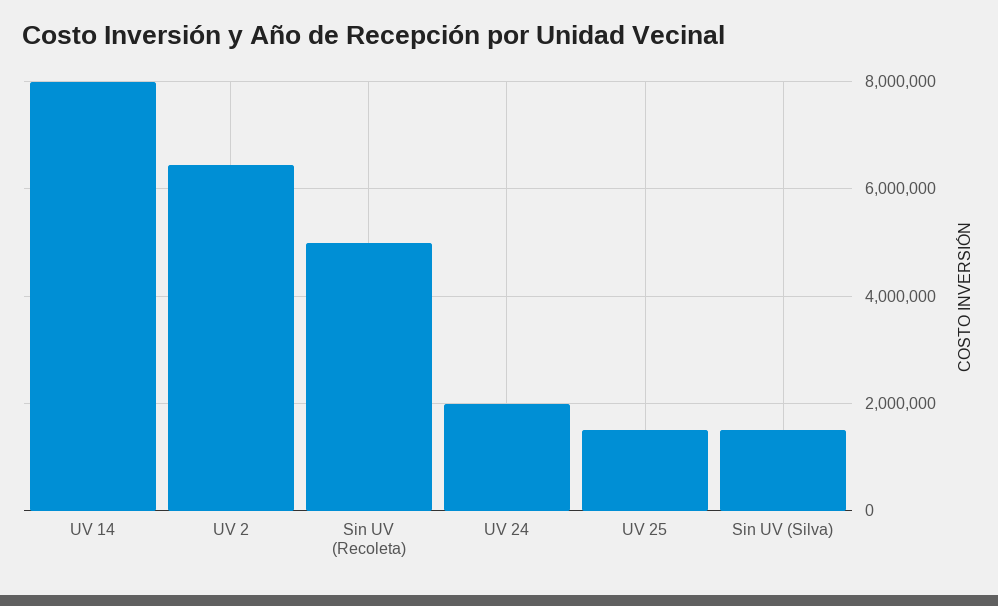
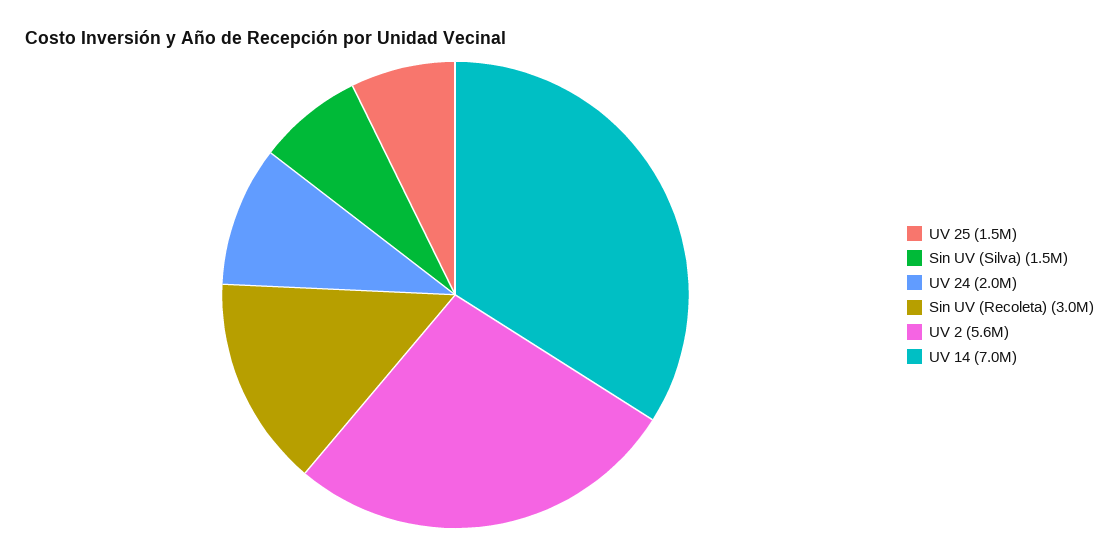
  {
-   "UV 14": 8000000,
+   "UV 14": 7000000,
-   "UV 2": 6400000,
+   "UV 2": 5600000,
-   "Sin UV (Recoleta)": 5000000,
+   "Sin UV (Recoleta)": 3000000,
    "UV 24": 2000000,
    "UV 25": 1500000,
    "Sin UV (Silva)": 1500000
  }

